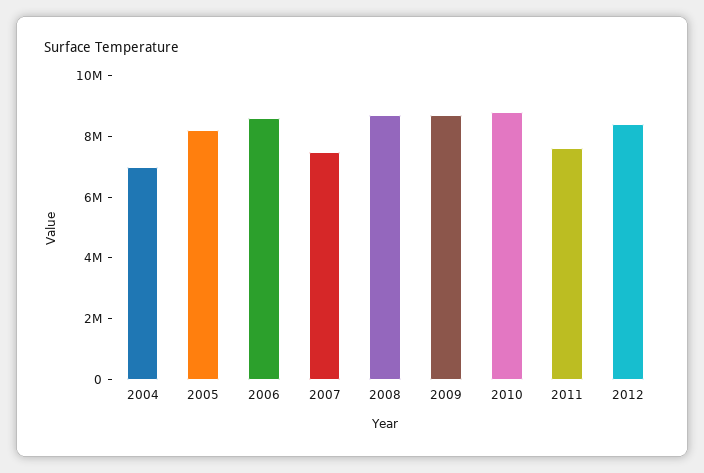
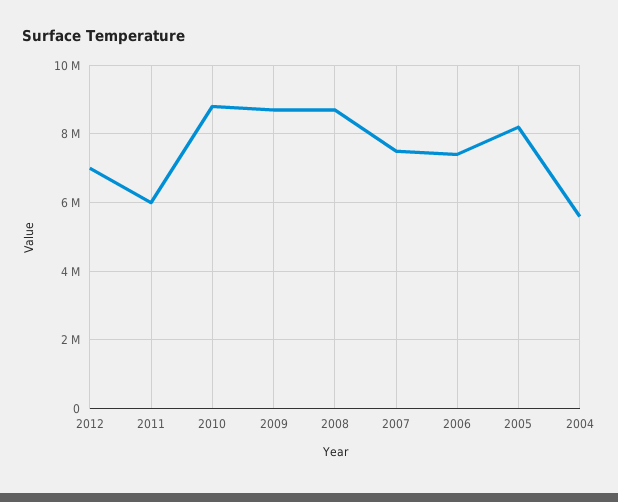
  {
-   "2004": 7000000,
+   "2004": 5600000,
    "2005": 8200000,
-   "2006": 8500000,
+   "2006": 7400000,
    "2007": 7600000,
    "2008": 8800000,
    "2009": 8800000,
    "2010": 8800000,
-   "2011": 7500000,
+   "2011": 6000000,
-   "2012": 8500000
+   "2012": 7000000
  }

